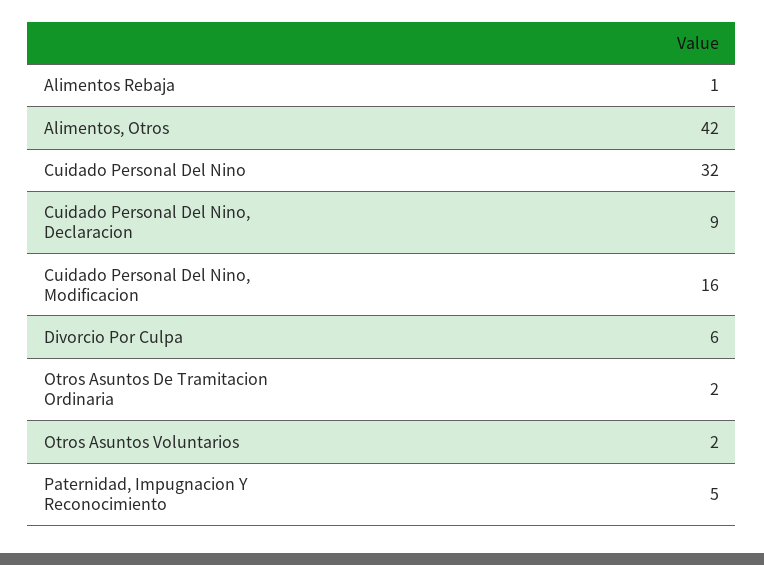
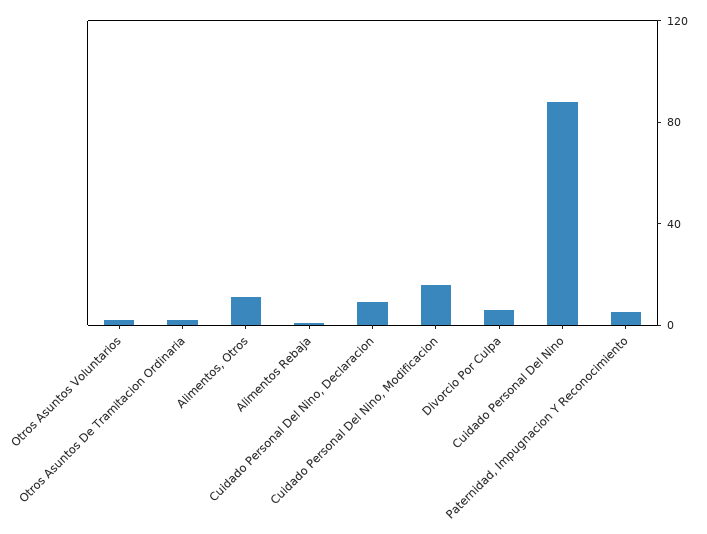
  {
    "Alimentos Rebaja": 1,
-   "Alimentos, Otros": 42,
+   "Alimentos, Otros": 10,
-   "Cuidado Personal Del Nino": 32,
+   "Cuidado Personal Del Nino": 90,
    "Cuidado Personal Del Nino, Declaracion": 9,
    "Cuidado Personal Del Nino, Modificacion": 16,
    "Divorcio Por Culpa": 6,
    "Otros Asuntos De Tramitacion Ordinaria": 2,
    "Otros Asuntos Voluntarios": 2,
    "Paternidad, Impugnacion Y Reconocimiento": 5
  }

